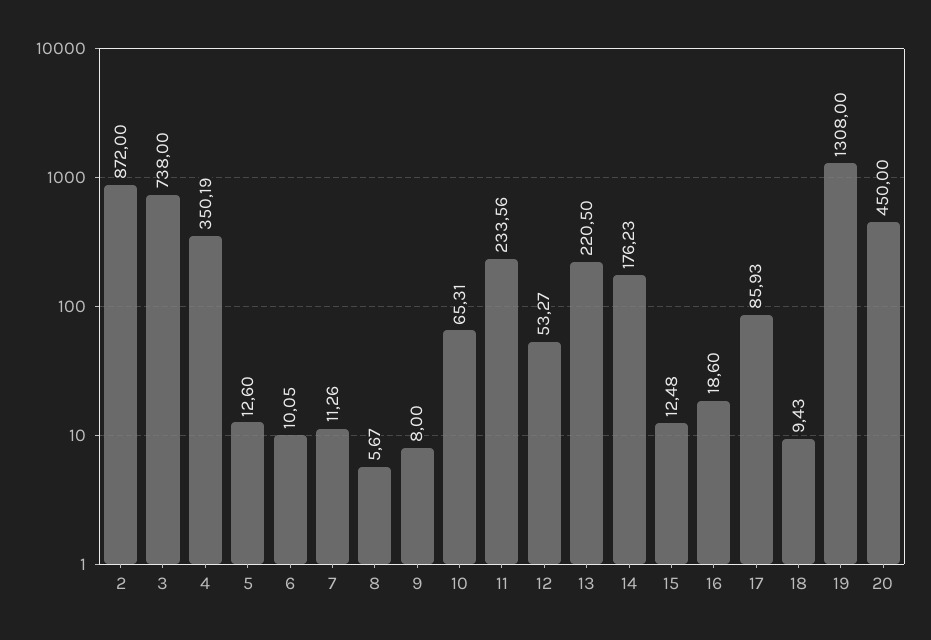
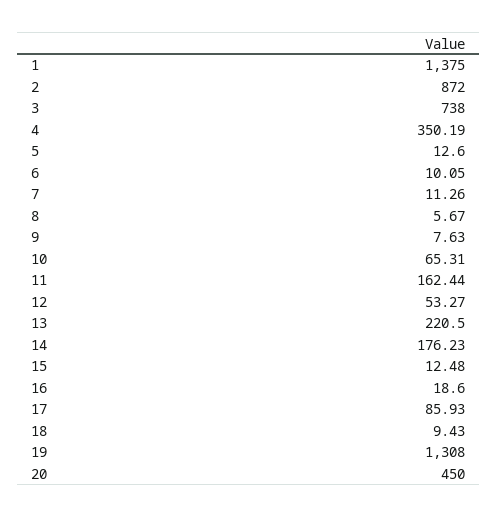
  {
    "2": 872,
    "3": 738,
    "4": 350.19,
    "5": 12.6,
    "6": 10.05,
    "7": 11.26,
    "8": 5.67,
-   "9": 8,
+   "9": 7.63,
    "10": 65.31,
-   "11": 233.56,
+   "11": 162.44,
    "12": 53.27,
    "13": 220.5,
    "14": 176.23,
    "15": 12.48,
    "16": 18.6,
    "17": 85.93,
    "18": 9.43,
    "19": 1308,
-   "20": 450
+   "20": 450,
+   "1": 1375
  }

